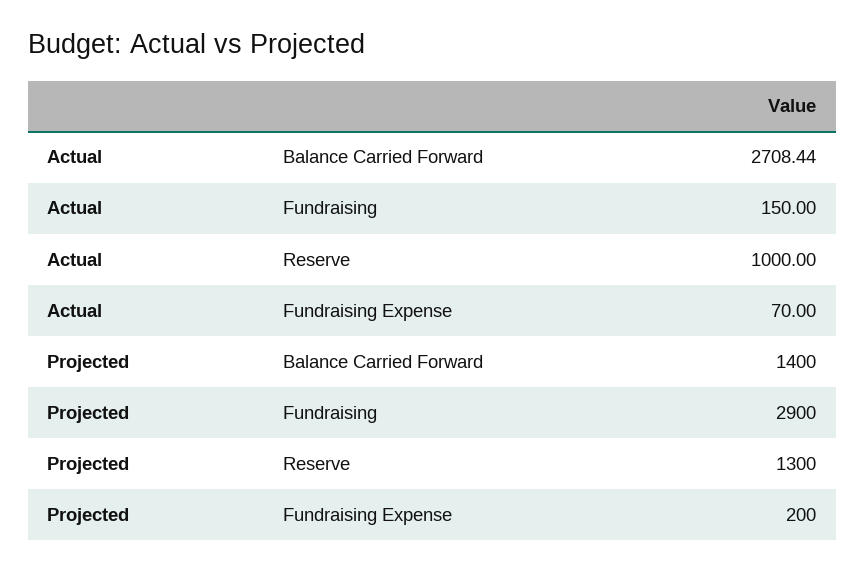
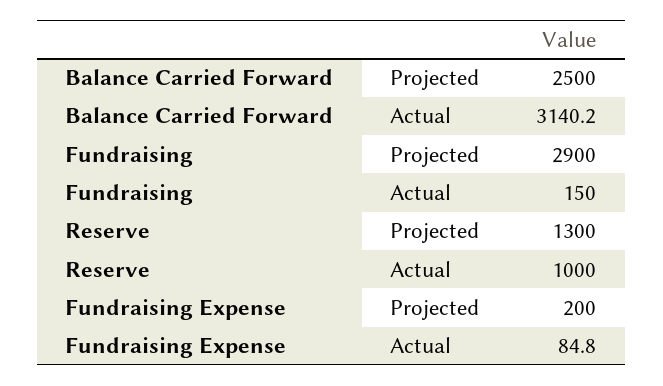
  {
    "Actual": {
-     "Balance Carried Forward": 2708.44,
+     "Balance Carried Forward": 3140.2,
      "Fundraising": 150,
      "Reserve": 1000,
-     "Fundraising Expense": 70
+     "Fundraising Expense": 84.8
    },
    "Projected": {
-     "Balance Carried Forward": 1400,
+     "Balance Carried Forward": 2500,
      "Fundraising": 2900,
      "Reserve": 1300,
      "Fundraising Expense": 200
    }
  }

